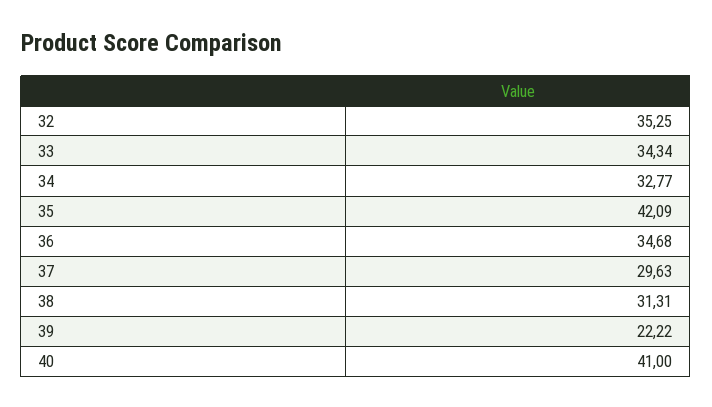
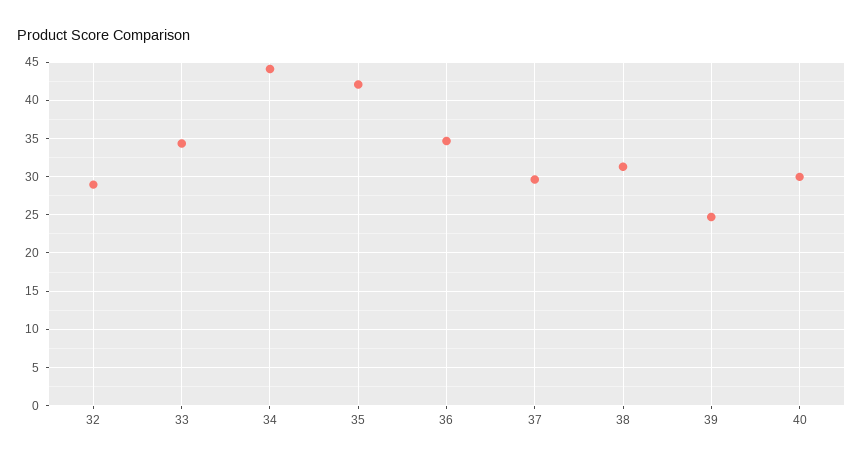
  {
-   "32": 35.25,
+   "32": 29,
    "33": 34.34,
-   "34": 32.77,
+   "34": 44,
    "35": 42.09,
    "36": 34.68,
    "37": 29.63,
    "38": 31.31,
-   "39": 22.22,
+   "39": 25,
-   "40": 41
+   "40": 30
  }

